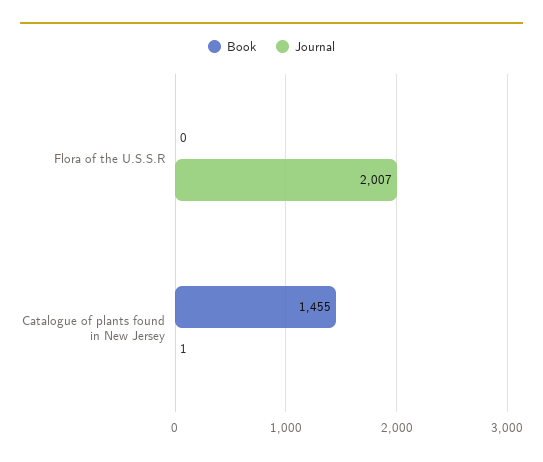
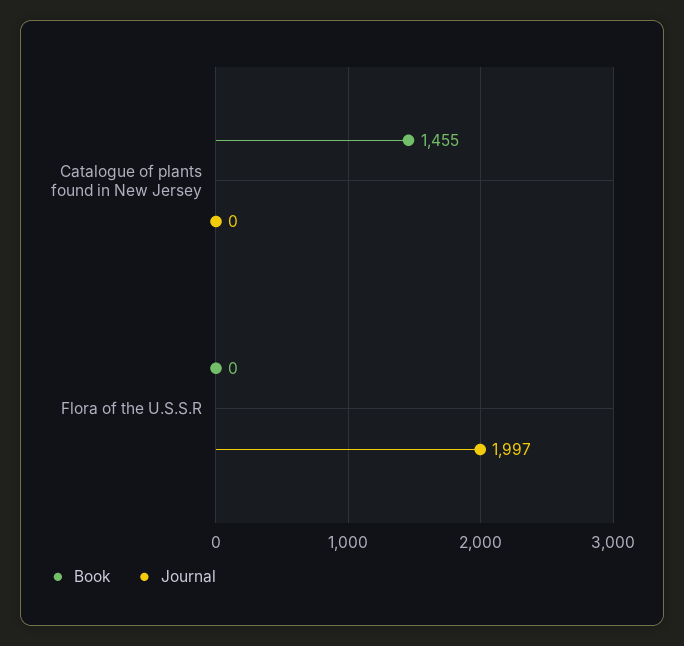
  {
    "Book": {
      "Flora of the U.S.S.R": 0,
      "Catalogue of plants found in New Jersey": 1455
    },
    "Journal": {
-     "Flora of the U.S.S.R": 2007,
+     "Flora of the U.S.S.R": 1997,
-     "Catalogue of plants found in New Jersey": 1
+     "Catalogue of plants found in New Jersey": 0
    }
  }

